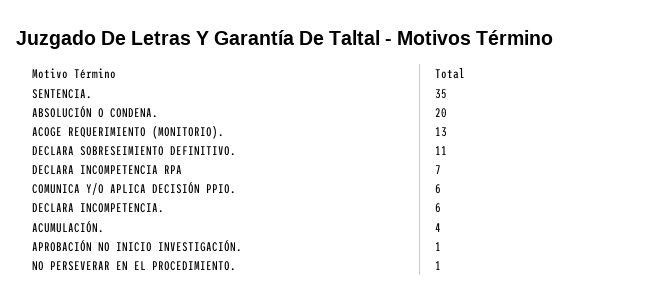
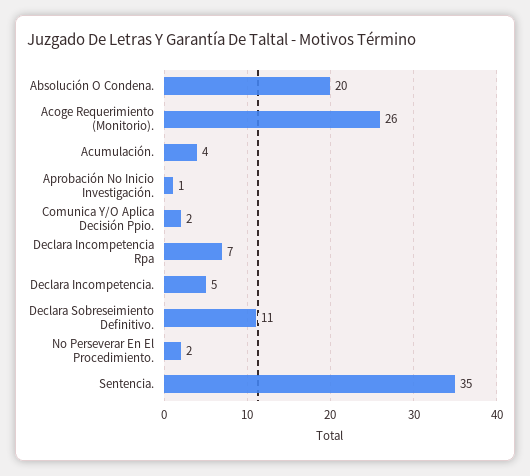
  {
    "SENTENCIA.": 35,
    "ABSOLUCIÓN O CONDENA.": 20,
-   "ACOGE REQUERIMIENTO (MONITORIO).": 13,
+   "ACOGE REQUERIMIENTO (MONITORIO).": 26,
    "DECLARA SOBRESEIMIENTO DEFINITIVO.": 11,
    "DECLARA INCOMPETENCIA RPA": 7,
-   "COMUNICA Y/O APLICA DECISIÓN PPIO.": 6,
+   "COMUNICA Y/O APLICA DECISIÓN PPIO.": 2,
-   "DECLARA INCOMPETENCIA.": 6,
+   "DECLARA INCOMPETENCIA.": 5,
    "ACUMULACIÓN.": 4,
    "APROBACIÓN NO INICIO INVESTIGACIÓN.": 1,
-   "NO PERSEVERAR EN EL PROCEDIMIENTO.": 1
+   "NO PERSEVERAR EN EL PROCEDIMIENTO.": 2
  }

